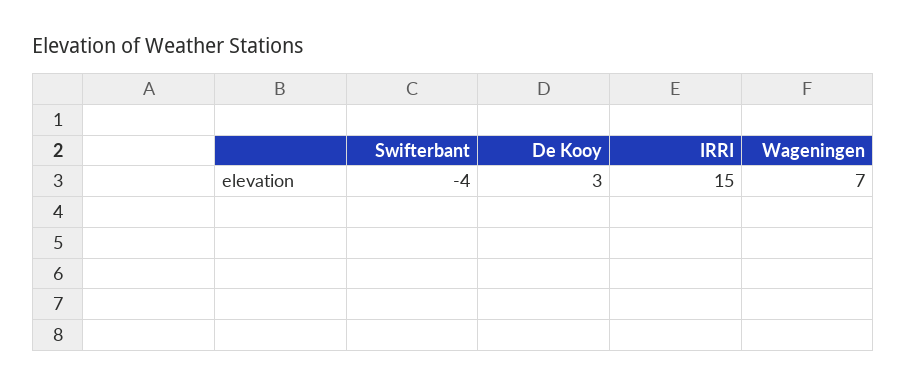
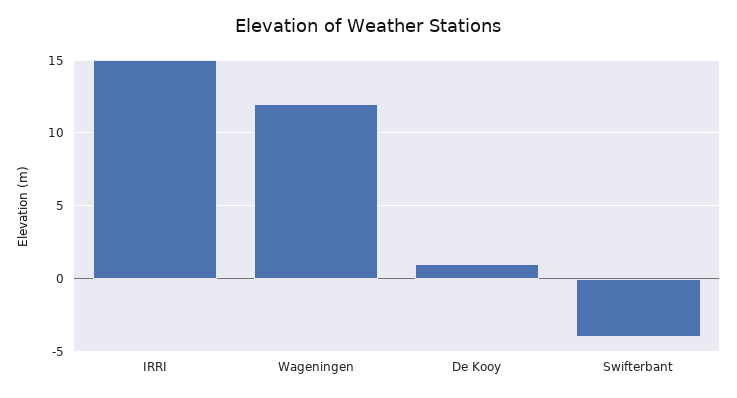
  {
    "Swifterbant": -4,
-   "De Kooy": 3,
+   "De Kooy": 1,
    "IRRI": 15,
-   "Wageningen": 7
+   "Wageningen": 12
  }

